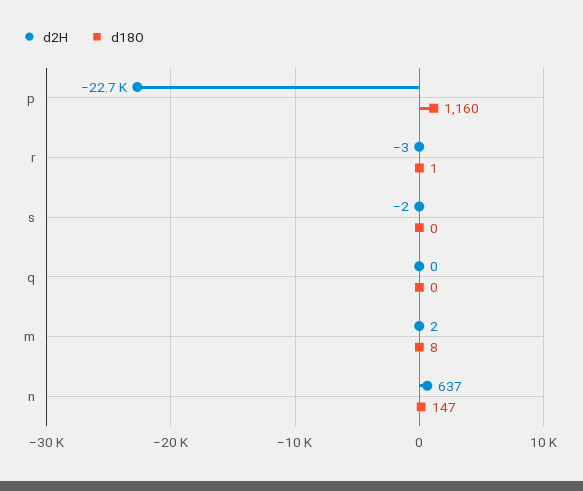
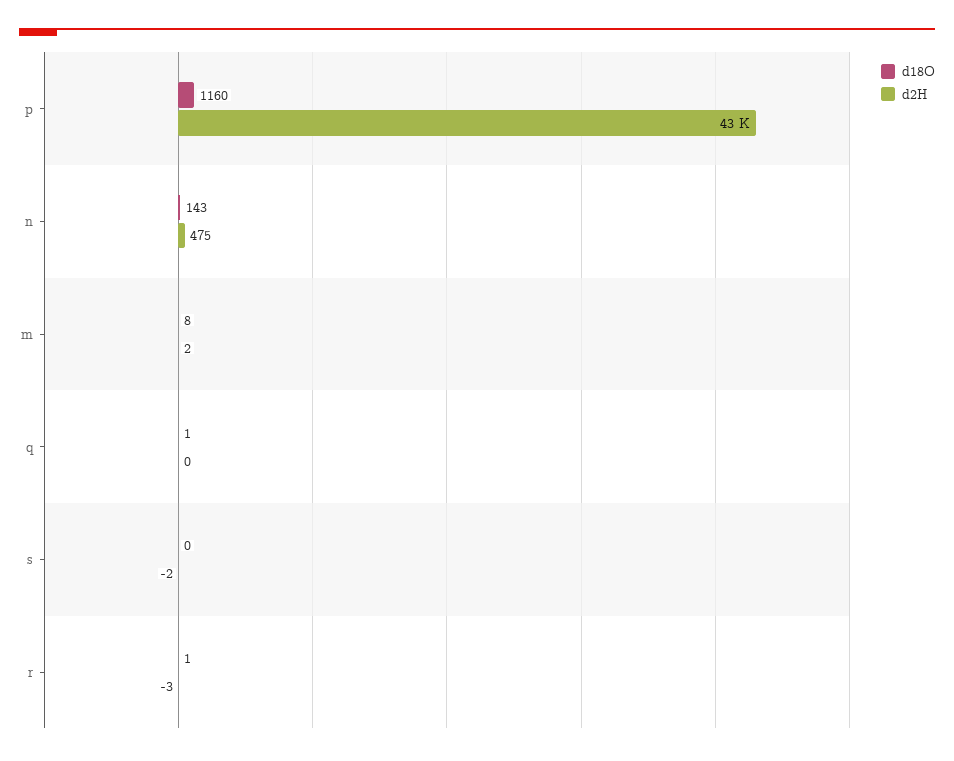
  {
    "d2H": {
-     "p": -22700,
+     "p": 43000,
      "r": -3,
      "s": -2,
      "q": 0,
      "m": 2,
-     "n": 637
+     "n": 475
    },
    "d18O": {
      "p": 1160,
      "r": 1,
      "s": 0,
-     "q": 0,
+     "q": 1,
      "m": 8,
-     "n": 147
+     "n": 143
    }
  }

